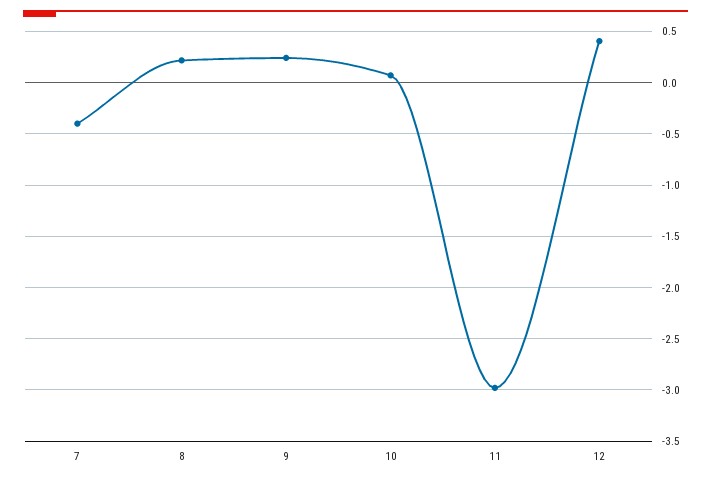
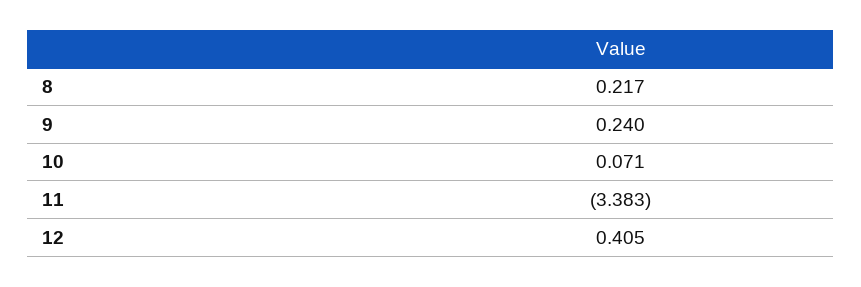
  {
-   "7": -0.4,
    "8": 0.217,
    "9": 0.24,
    "10": 0.071,
-   "11": -3,
+   "11": -3.383,
    "12": 0.405
  }

